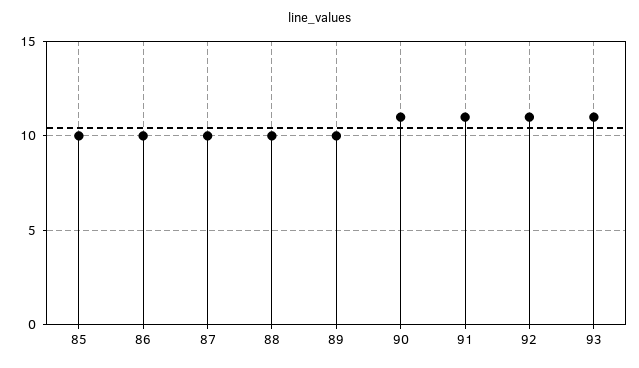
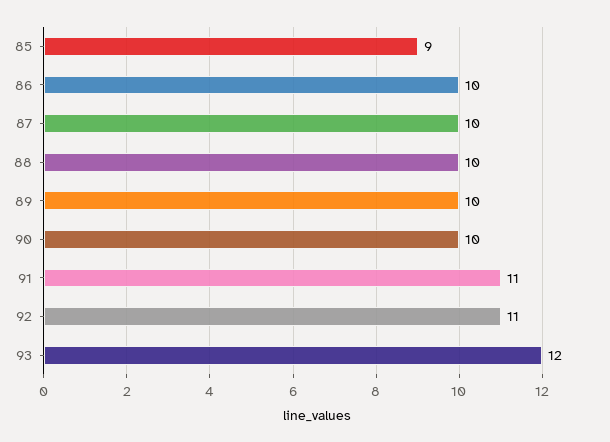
  {
-   "85": 10,
+   "85": 9,
    "86": 10,
    "87": 10,
    "88": 10,
    "89": 10,
-   "90": 11,
+   "90": 10,
    "91": 11,
    "92": 11,
-   "93": 11
+   "93": 12
  }

